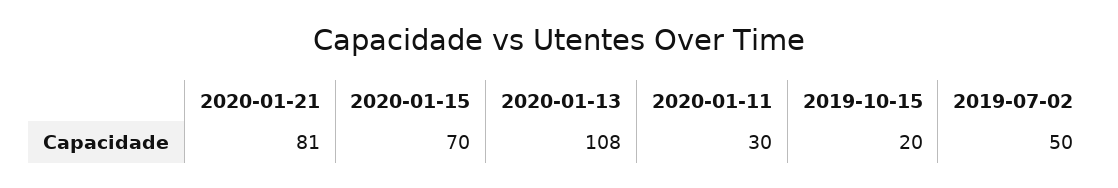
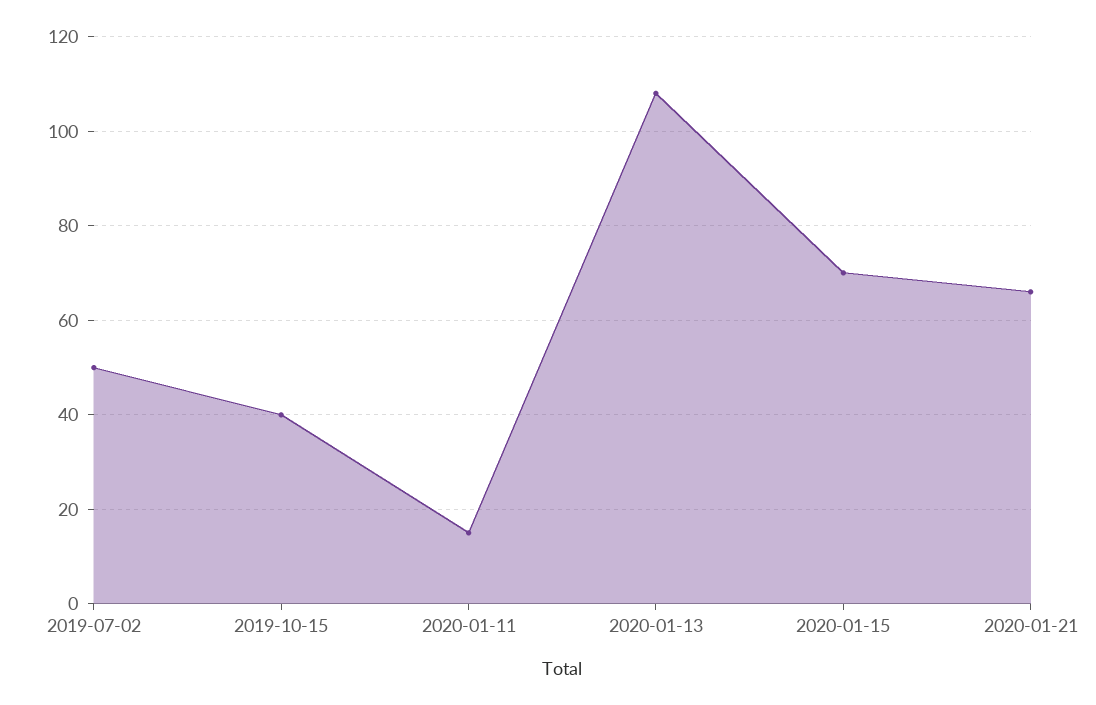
  {
-   "2020-01-21": 81,
+   "2020-01-21": 65,
    "2020-01-15": 70,
    "2020-01-13": 108,
-   "2020-01-11": 30,
+   "2020-01-11": 15,
-   "2019-10-15": 20,
+   "2019-10-15": 40,
    "2019-07-02": 50
  }

